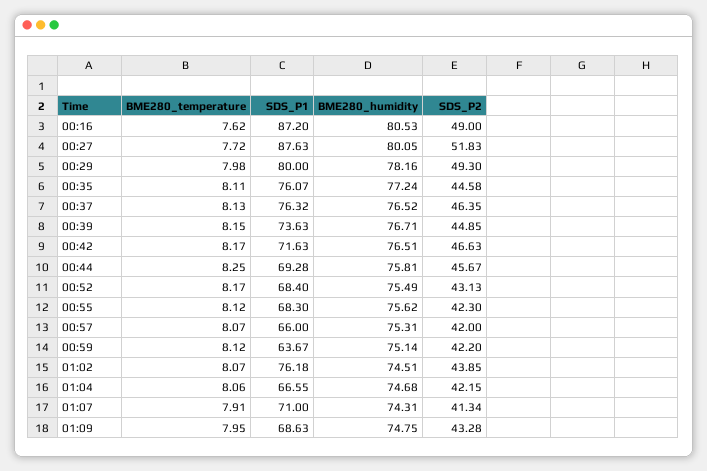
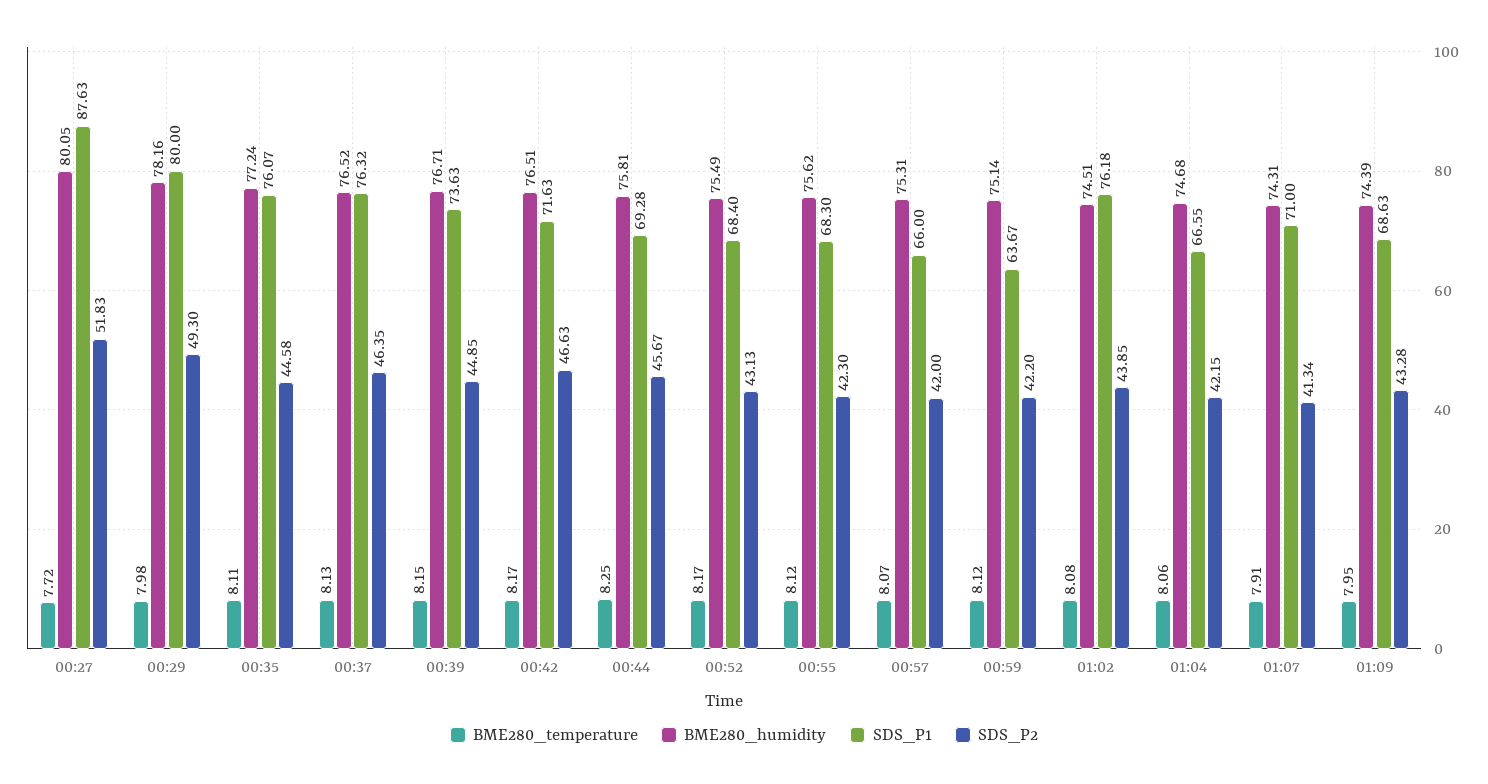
  {
    "BME280_temperature": {
-     "00:16": 7.62,
      "00:27": 7.72,
      "00:29": 7.98,
      "00:35": 8.11,
      "00:37": 8.13,
      "00:39": 8.15,
      "00:42": 8.17,
      "00:44": 8.25,
      "00:52": 8.17,
      "00:55": 8.12,
      "00:57": 8.07,
      "00:59": 8.12,
-     "01:02": 8.07,
+     "01:02": 8.08,
      "01:04": 8.06,
      "01:07": 7.91,
      "01:09": 7.95
    },
    "SDS_P1": {
-     "00:16": 87.2,
      "00:27": 87.63,
      "00:29": 80,
      "00:35": 76.07,
      "00:37": 76.32,
      "00:39": 73.63,
      "00:42": 71.63,
      "00:44": 69.28,
      "00:52": 68.4,
      "00:55": 68.3,
      "00:57": 66,
      "00:59": 63.67,
      "01:02": 76.18,
      "01:04": 66.55,
      "01:07": 71,
      "01:09": 68.63
    },
    "BME280_humidity": {
-     "00:16": 80.53,
      "00:27": 80.05,
      "00:29": 78.16,
      "00:35": 77.24,
      "00:37": 76.52,
      "00:39": 76.71,
      "00:42": 76.51,
      "00:44": 75.81,
      "00:52": 75.49,
      "00:55": 75.62,
      "00:57": 75.31,
      "00:59": 75.14,
      "01:02": 74.51,
      "01:04": 74.68,
      "01:07": 74.31,
-     "01:09": 74.75
+     "01:09": 74.39
    },
    "SDS_P2": {
-     "00:16": 49,
      "00:27": 51.83,
      "00:29": 49.3,
      "00:35": 44.58,
      "00:37": 46.35,
      "00:39": 44.85,
      "00:42": 46.63,
      "00:44": 45.67,
      "00:52": 43.13,
      "00:55": 42.3,
      "00:57": 42,
      "00:59": 42.2,
      "01:02": 43.85,
      "01:04": 42.15,
      "01:07": 41.34,
      "01:09": 43.28
    }
  }

